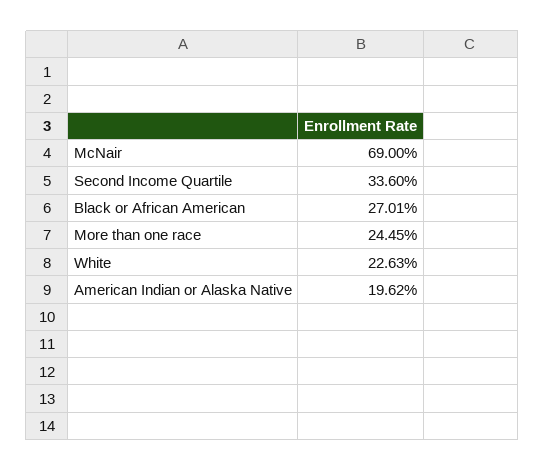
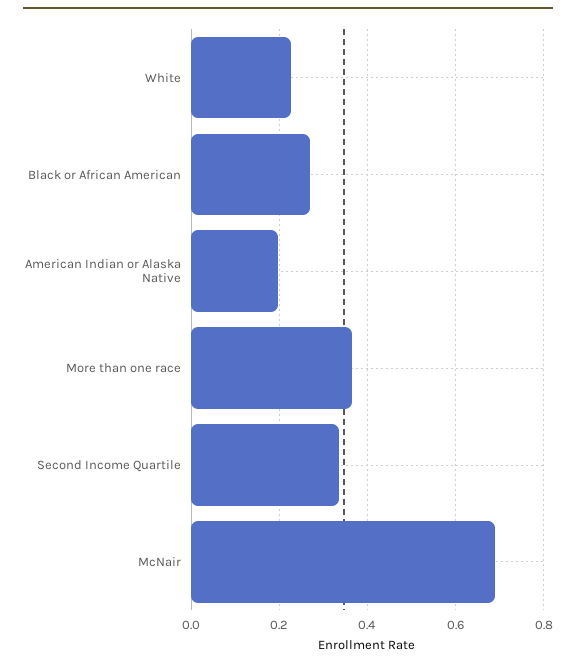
  {
    "McNair": 0.69,
    "Second Income Quartile": 0.336,
    "Black or African American": 0.2701,
-   "More than one race": 0.2445,
+   "More than one race": 0.36,
    "White": 0.2263,
    "American Indian or Alaska Native": 0.1962
  }

